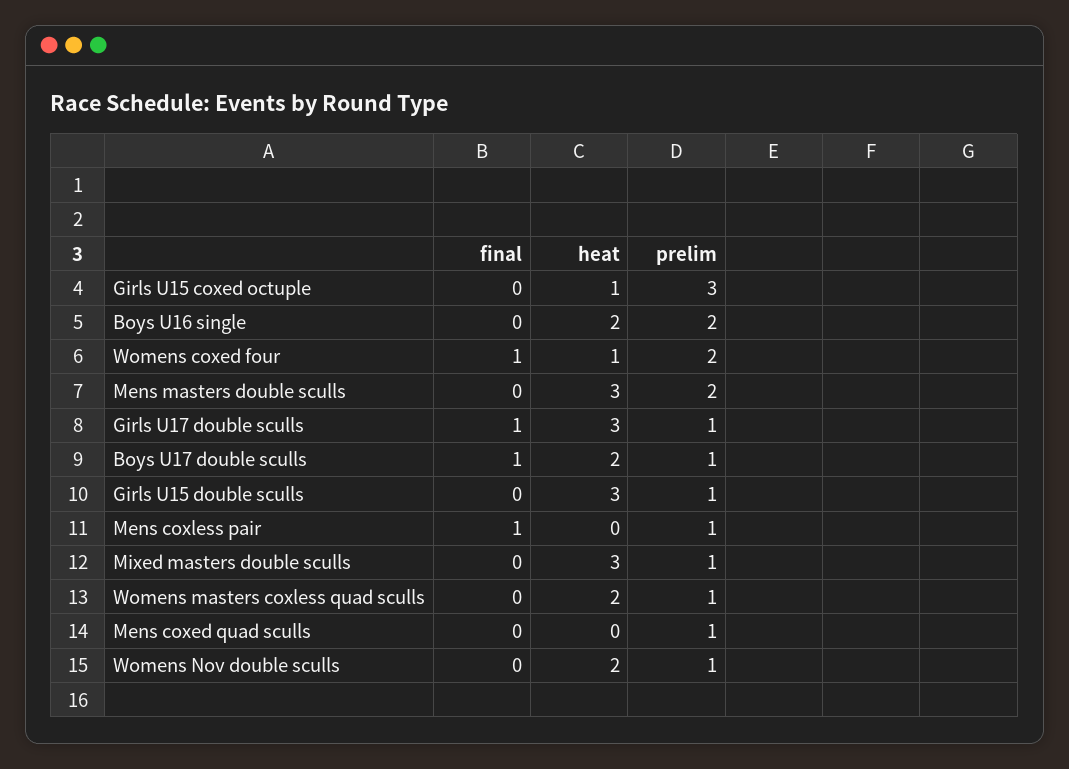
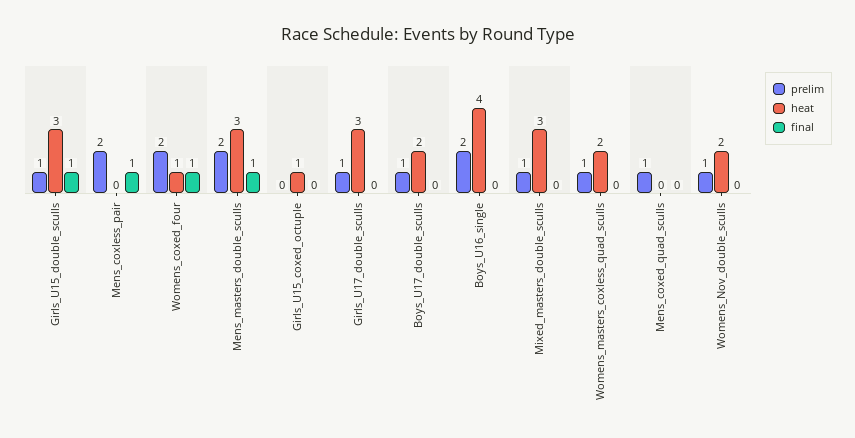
  {
    "final": {
      "Girls U15 coxed octuple": 0,
      "Boys U16 single": 0,
      "Womens coxed four": 1,
-     "Mens masters double sculls": 0,
+     "Mens masters double sculls": 1,
-     "Girls U17 double sculls": 1,
+     "Girls U17 double sculls": 0,
-     "Boys U17 double sculls": 1,
+     "Boys U17 double sculls": 0,
-     "Girls U15 double sculls": 0,
+     "Girls U15 double sculls": 1,
      "Mens coxless pair": 1,
      "Mixed masters double sculls": 0,
      "Womens masters coxless quad sculls": 0,
      "Mens coxed quad sculls": 0,
      "Womens Nov double sculls": 0
    },
    "heat": {
      "Girls U15 coxed octuple": 1,
-     "Boys U16 single": 2,
+     "Boys U16 single": 4,
      "Womens coxed four": 1,
      "Mens masters double sculls": 3,
      "Girls U17 double sculls": 3,
      "Boys U17 double sculls": 2,
      "Girls U15 double sculls": 3,
      "Mens coxless pair": 0,
      "Mixed masters double sculls": 3,
      "Womens masters coxless quad sculls": 2,
      "Mens coxed quad sculls": 0,
      "Womens Nov double sculls": 2
    },
    "prelim": {
-     "Girls U15 coxed octuple": 3,
+     "Girls U15 coxed octuple": 0,
      "Boys U16 single": 2,
      "Womens coxed four": 2,
      "Mens masters double sculls": 2,
      "Girls U17 double sculls": 1,
      "Boys U17 double sculls": 1,
      "Girls U15 double sculls": 1,
-     "Mens coxless pair": 1,
+     "Mens coxless pair": 2,
      "Mixed masters double sculls": 1,
      "Womens masters coxless quad sculls": 1,
      "Mens coxed quad sculls": 1,
      "Womens Nov double sculls": 1
    }
  }

